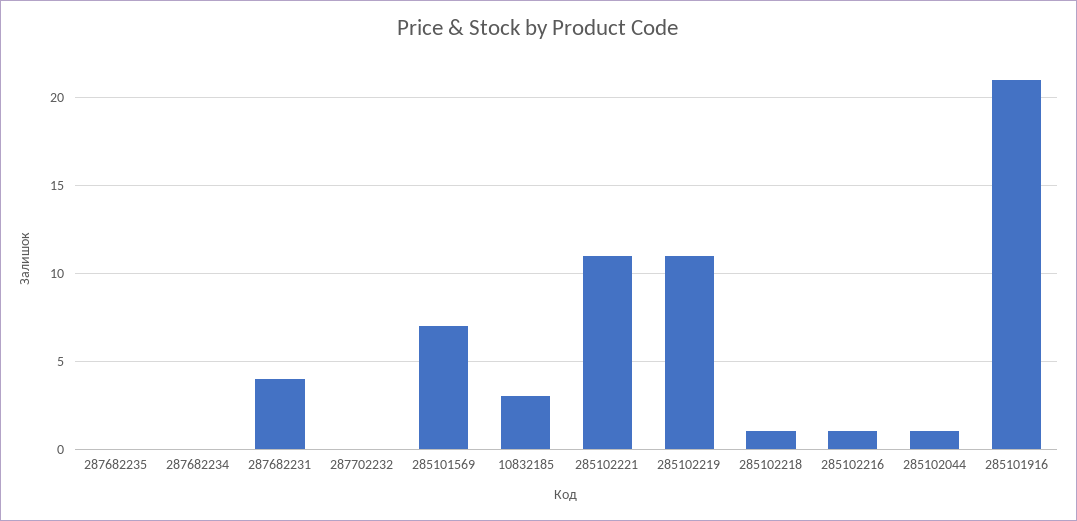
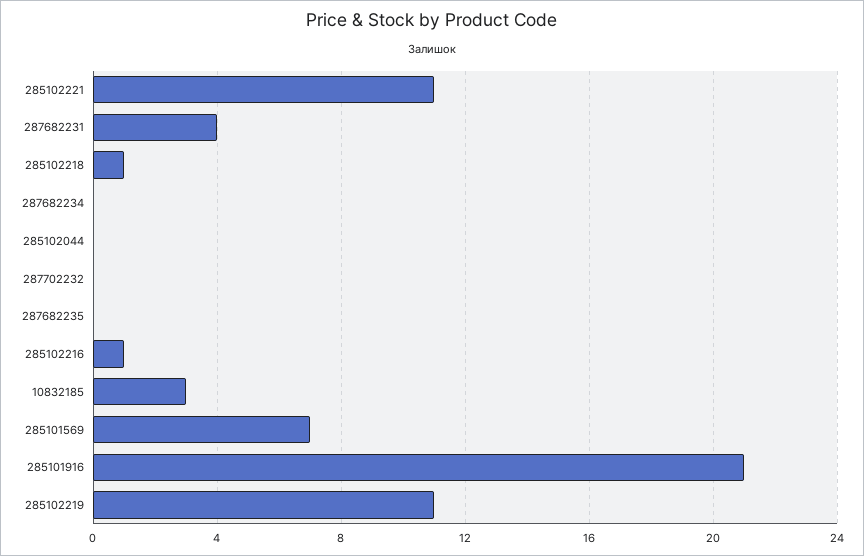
  {
    "287682235": 0,
    "287682234": 0,
    "287682231": 4,
    "287702232": 0,
    "285101569": 7,
    "10832185": 3,
    "285102221": 11,
    "285102219": 11,
    "285102218": 1,
    "285102216": 1,
-   "285102044": 1,
+   "285102044": 0,
    "285101916": 21
  }

